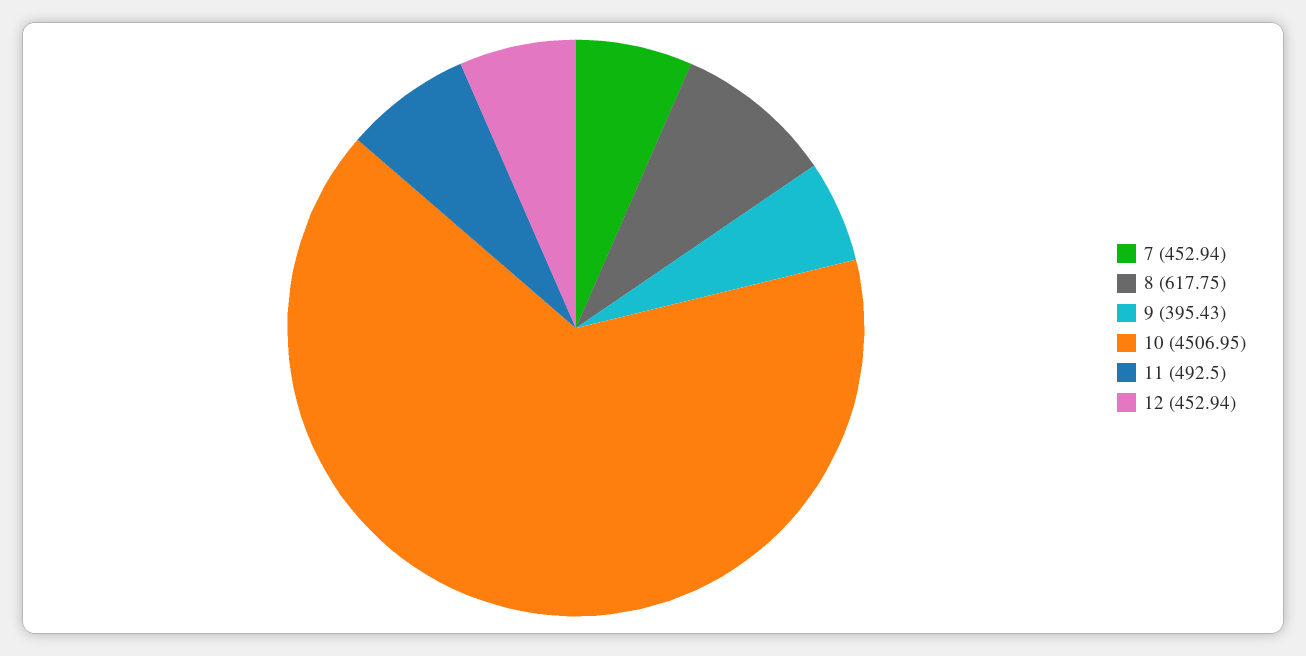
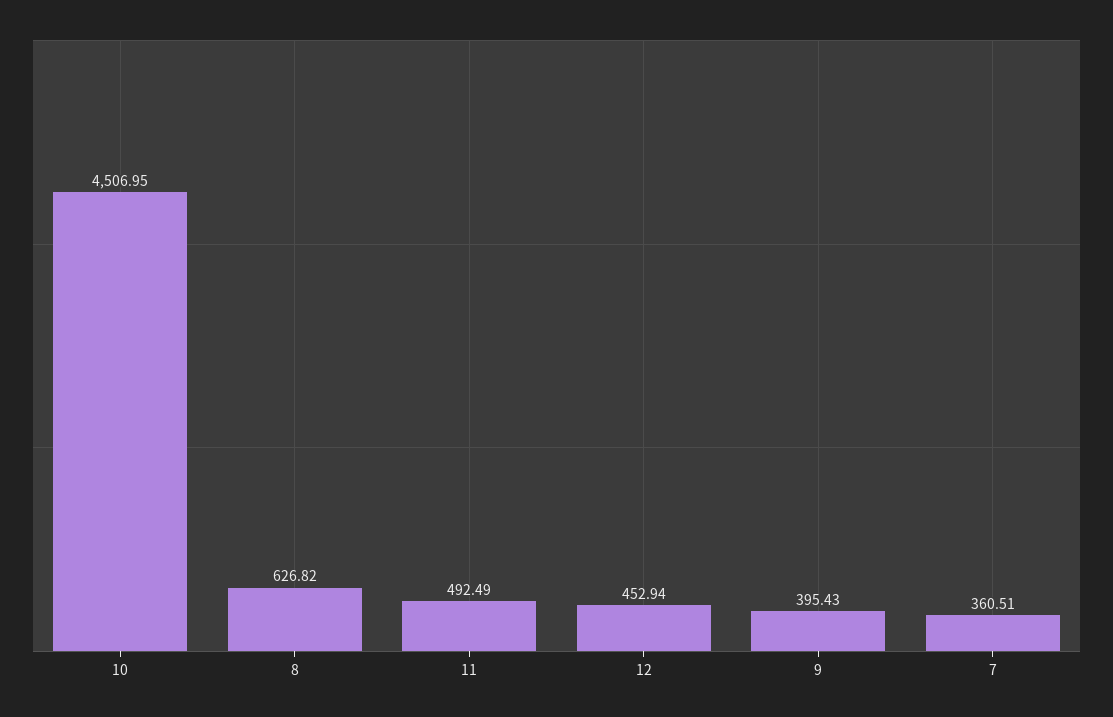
  {
-   "7": 452.94,
+   "7": 360.51,
-   "8": 617.75,
+   "8": 626.82,
    "9": 395.43,
    "10": 4506.95,
-   "11": 492.5,
+   "11": 492.49,
    "12": 452.94
  }

